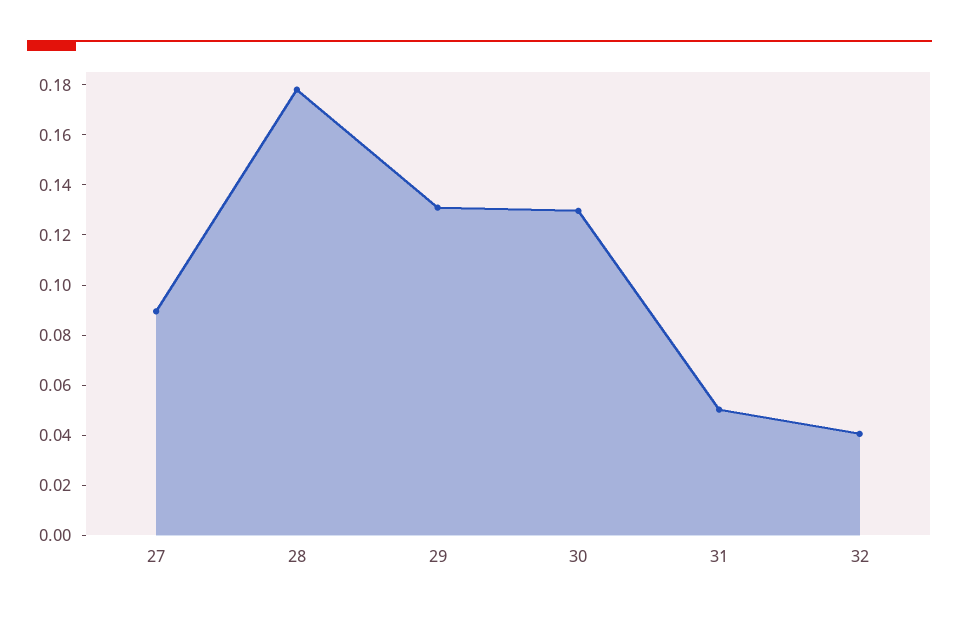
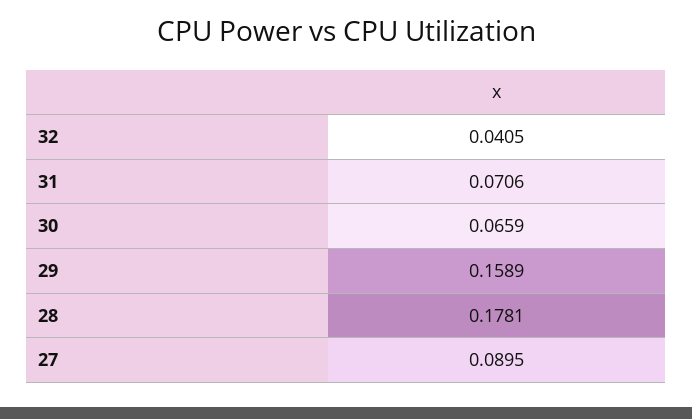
  {
    "27": 0.0895,
    "28": 0.1781,
-   "29": 0.13,
+   "29": 0.1589,
-   "30": 0.13,
+   "30": 0.0659,
-   "31": 0.05,
+   "31": 0.0706,
    "32": 0.0405
  }

